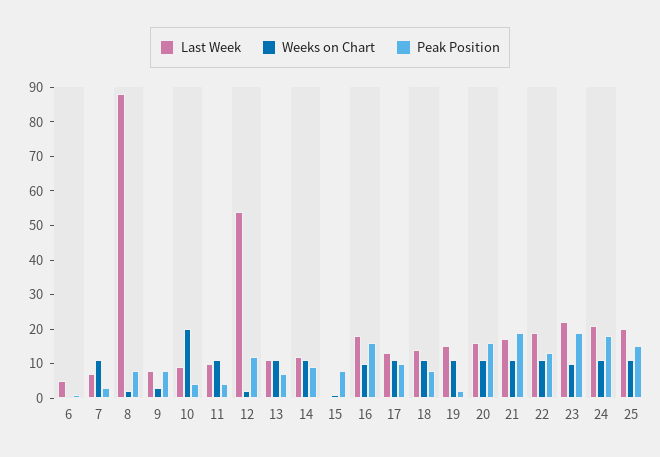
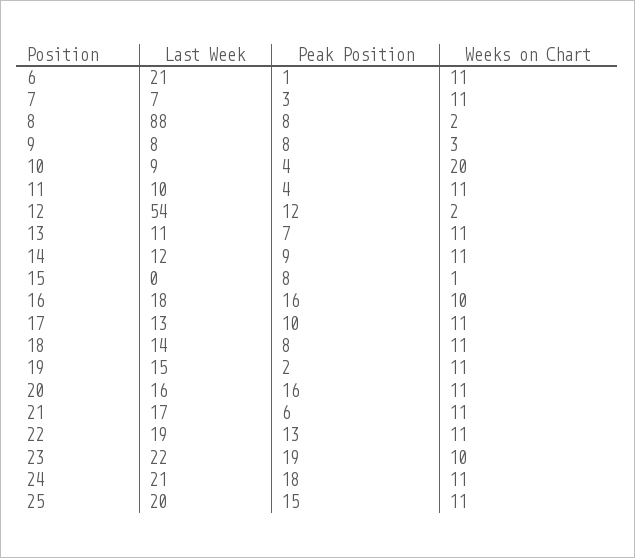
  {
    "Last Week": {
-     "6": 5,
+     "6": 21,
      "7": 7,
      "8": 88,
      "9": 8,
      "10": 9,
      "11": 10,
      "12": 54,
      "13": 11,
      "14": 12,
      "15": 0,
      "16": 18,
      "17": 13,
      "18": 14,
      "19": 15,
      "20": 16,
      "21": 17,
      "22": 19,
      "23": 22,
      "24": 21,
      "25": 20
    },
    "Weeks on Chart": {
-     "6": 0,
+     "6": 11,
      "7": 11,
      "8": 2,
      "9": 3,
      "10": 20,
      "11": 11,
      "12": 2,
      "13": 11,
      "14": 11,
      "15": 1,
      "16": 10,
      "17": 11,
      "18": 11,
      "19": 11,
      "20": 11,
      "21": 11,
      "22": 11,
      "23": 10,
      "24": 11,
      "25": 11
    },
    "Peak Position": {
      "6": 1,
      "7": 3,
      "8": 8,
      "9": 8,
      "10": 4,
      "11": 4,
      "12": 12,
      "13": 7,
      "14": 9,
      "15": 8,
      "16": 16,
      "17": 10,
      "18": 8,
      "19": 2,
      "20": 16,
-     "21": 20,
+     "21": 6,
      "22": 13,
      "23": 19,
      "24": 18,
      "25": 15
    }
  }

